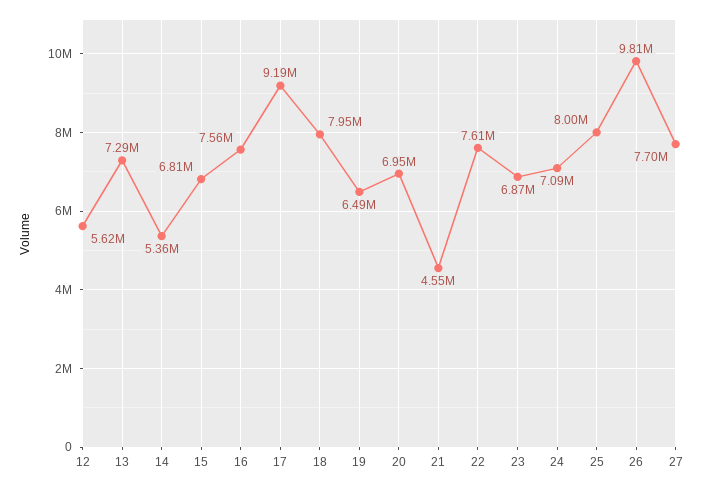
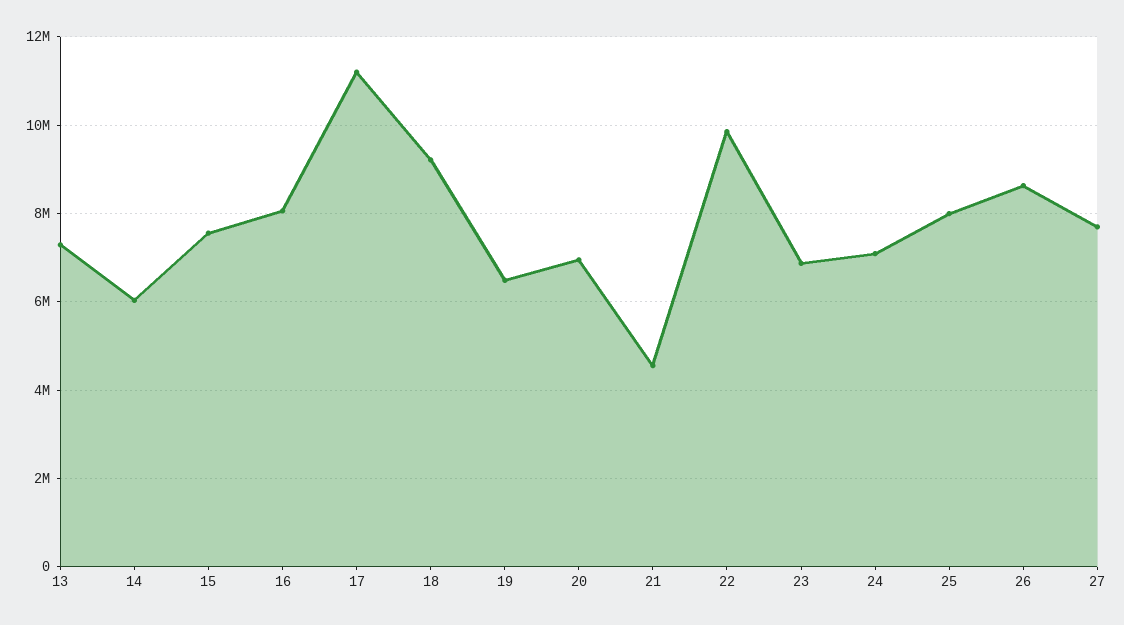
  {
-   "12": 5620000,
    "13": 7290000,
-   "14": 5360000,
+   "14": 6000000,
-   "15": 6810000,
+   "15": 7600000,
-   "16": 7560000,
+   "16": 8000000,
-   "17": 9190000,
+   "17": 11200000,
-   "18": 7950000,
+   "18": 9200000,
    "19": 6490000,
    "20": 6950000,
    "21": 4550000,
-   "22": 7610000,
+   "22": 9800000,
    "23": 6870000,
    "24": 7090000,
    "25": 8000000,
-   "26": 9810000,
+   "26": 8600000,
    "27": 7700000
  }

